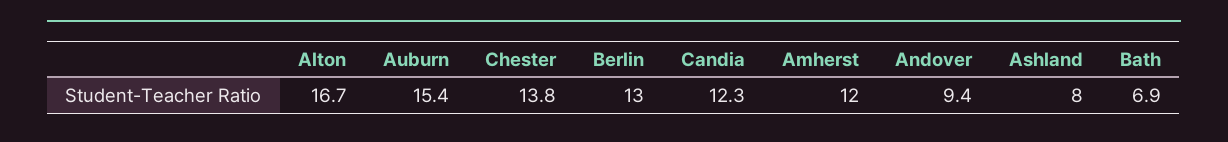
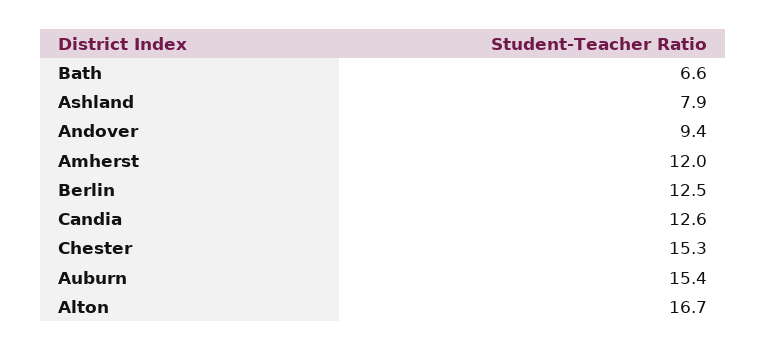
  {
    "Alton": 16.7,
    "Auburn": 15.4,
-   "Chester": 13.8,
+   "Chester": 15.3,
-   "Berlin": 13,
+   "Berlin": 12.5,
-   "Candia": 12.3,
+   "Candia": 12.6,
    "Amherst": 12,
    "Andover": 9.4,
-   "Ashland": 8,
+   "Ashland": 7.9,
-   "Bath": 6.9
+   "Bath": 6.6
  }

